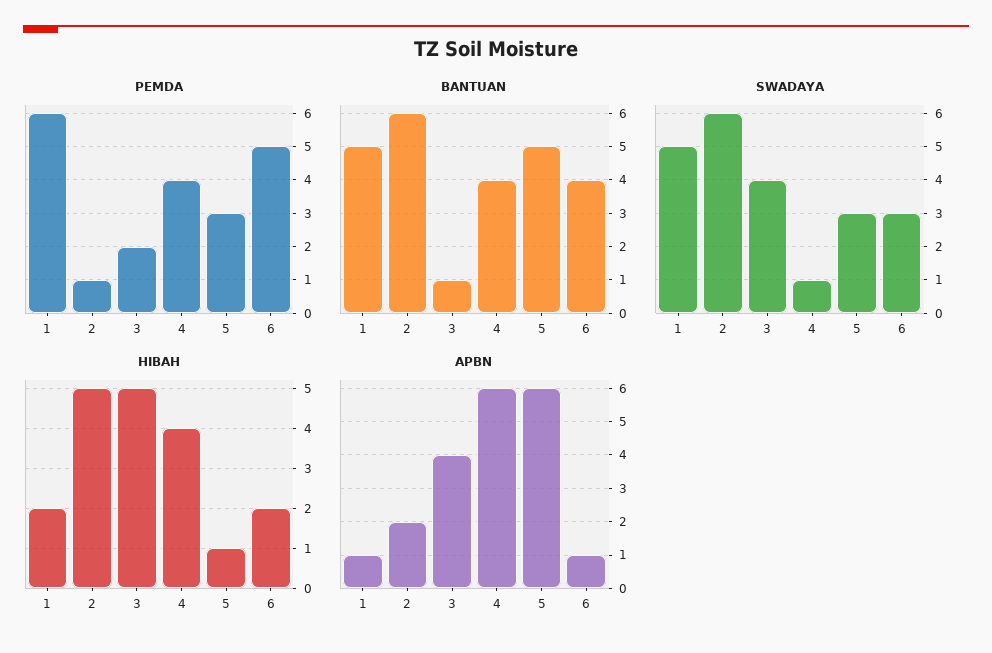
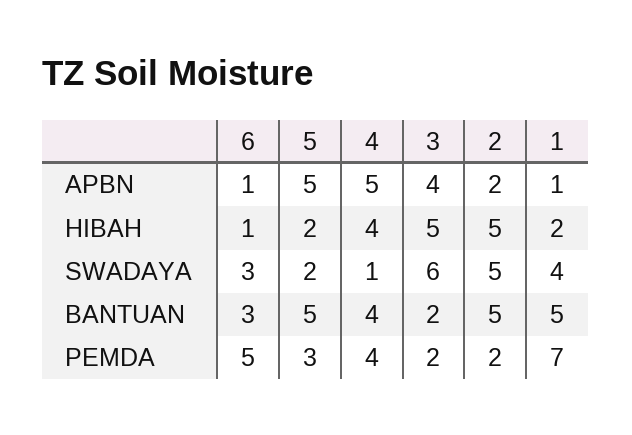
  {
    "PEMDA": {
-     "1": 6,
+     "1": 7,
-     "2": 1,
+     "2": 2,
      "3": 2,
      "4": 4,
      "5": 3,
      "6": 5
    },
    "BANTUAN": {
      "1": 5,
-     "2": 6,
+     "2": 5,
-     "3": 1,
+     "3": 2,
      "4": 4,
      "5": 5,
-     "6": 4
+     "6": 3
    },
    "SWADAYA": {
-     "1": 5,
+     "1": 4,
-     "2": 6,
+     "2": 5,
-     "3": 4,
+     "3": 6,
      "4": 1,
-     "5": 3,
+     "5": 2,
      "6": 3
    },
    "HIBAH": {
      "1": 2,
      "2": 5,
      "3": 5,
      "4": 4,
-     "5": 1,
+     "5": 2,
-     "6": 2
+     "6": 1
    },
    "APBN": {
      "1": 1,
      "2": 2,
      "3": 4,
-     "4": 6,
+     "4": 5,
-     "5": 6,
+     "5": 5,
      "6": 1
    }
  }

